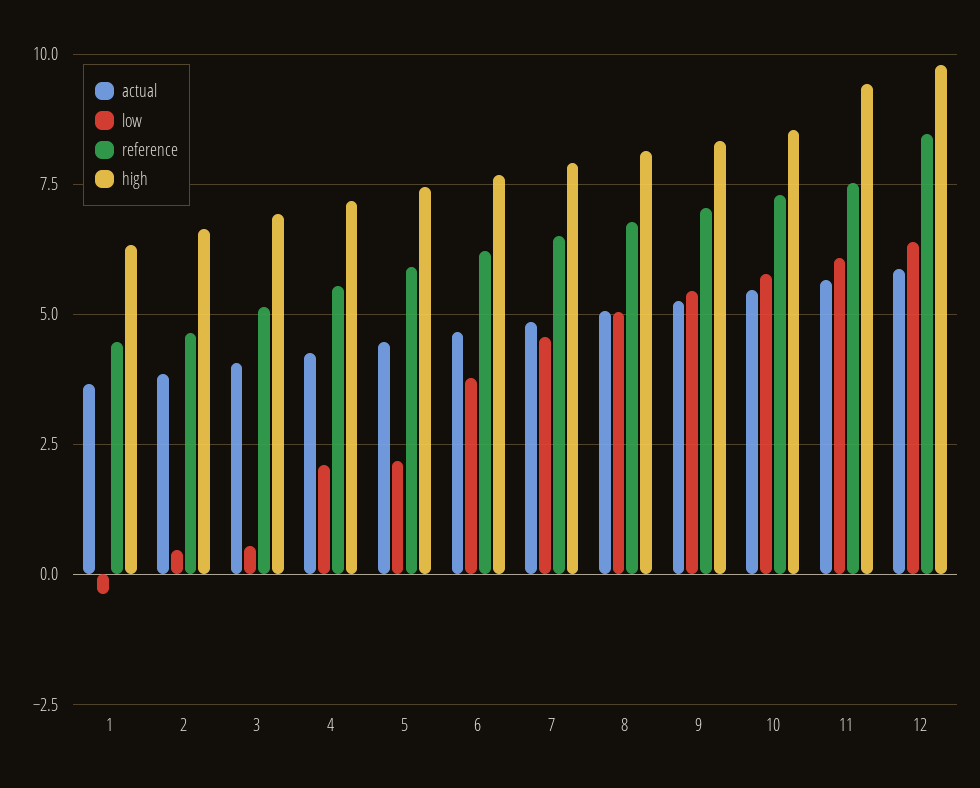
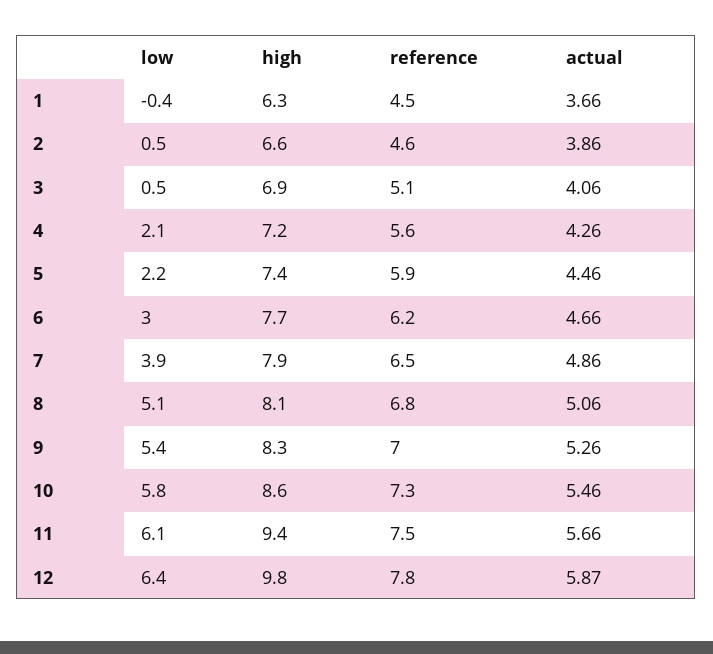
  {
    "actual": {
      "1": 3.66,
      "2": 3.86,
      "3": 4.06,
      "4": 4.26,
      "5": 4.46,
      "6": 4.66,
      "7": 4.86,
      "8": 5.06,
      "9": 5.26,
      "10": 5.46,
      "11": 5.66,
      "12": 5.87
    },
    "low": {
      "1": -0.4,
      "2": 0.5,
      "3": 0.5,
      "4": 2.1,
      "5": 2.2,
-     "6": 3.75,
+     "6": 3,
-     "7": 4.5,
+     "7": 3.9,
      "8": 5.1,
      "9": 5.4,
      "10": 5.8,
      "11": 6.1,
      "12": 6.4
    },
    "reference": {
      "1": 4.5,
      "2": 4.6,
      "3": 5.1,
      "4": 5.6,
      "5": 5.9,
      "6": 6.2,
      "7": 6.5,
      "8": 6.8,
      "9": 7,
      "10": 7.3,
      "11": 7.5,
-     "12": 8.5
+     "12": 7.8
    },
    "high": {
      "1": 6.3,
      "2": 6.6,
      "3": 6.9,
      "4": 7.2,
      "5": 7.4,
      "6": 7.7,
      "7": 7.9,
      "8": 8.1,
      "9": 8.3,
      "10": 8.6,
      "11": 9.4,
      "12": 9.8
    }
  }

